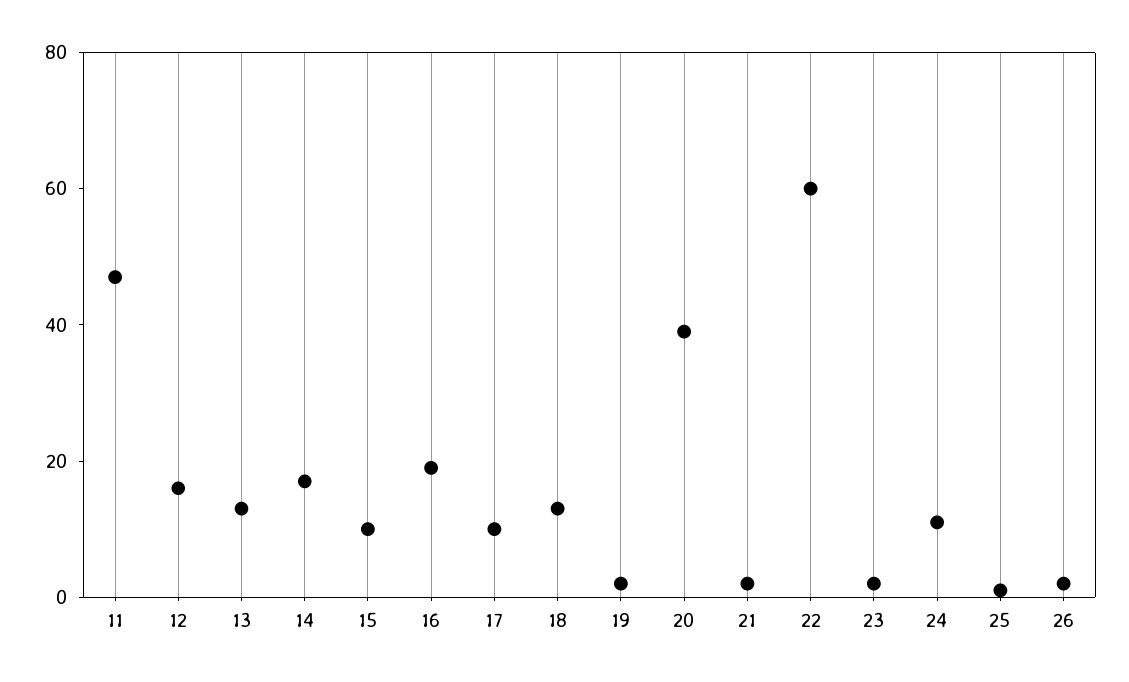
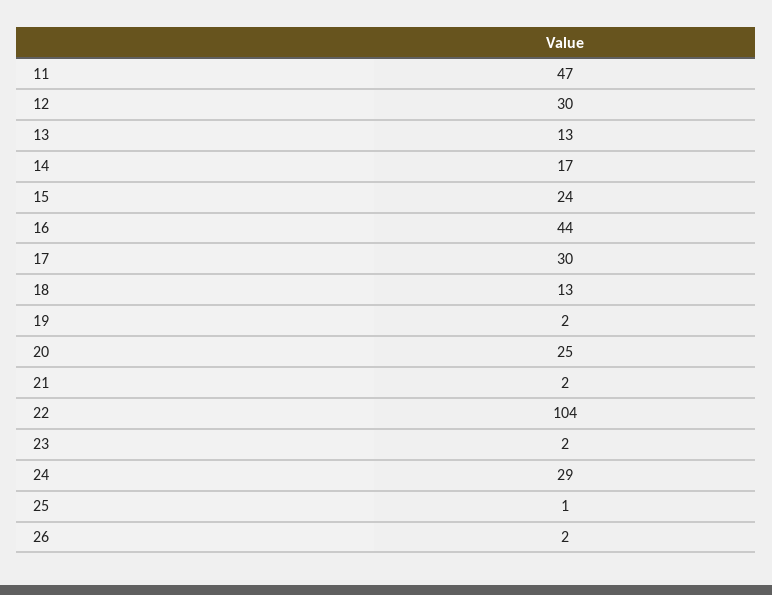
  {
    "11": 47,
-   "12": 15,
+   "12": 30,
    "13": 13,
    "14": 17,
-   "15": 10,
+   "15": 24,
-   "16": 20,
+   "16": 44,
-   "17": 10,
+   "17": 30,
    "18": 13,
    "19": 2,
-   "20": 40,
+   "20": 25,
    "21": 2,
-   "22": 60,
+   "22": 104,
    "23": 2,
-   "24": 10,
+   "24": 29,
    "25": 1,
    "26": 2
  }

